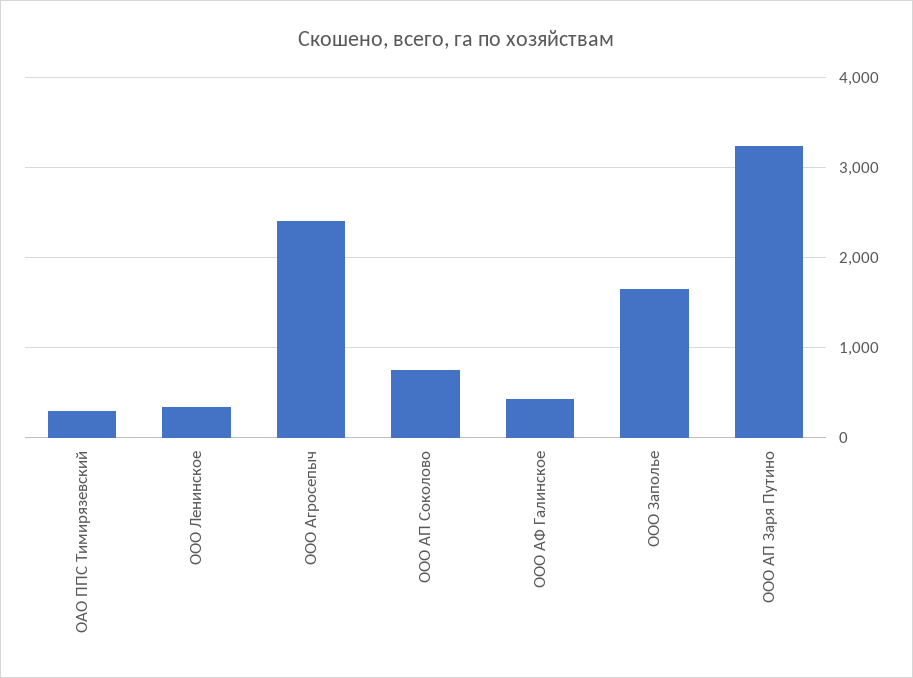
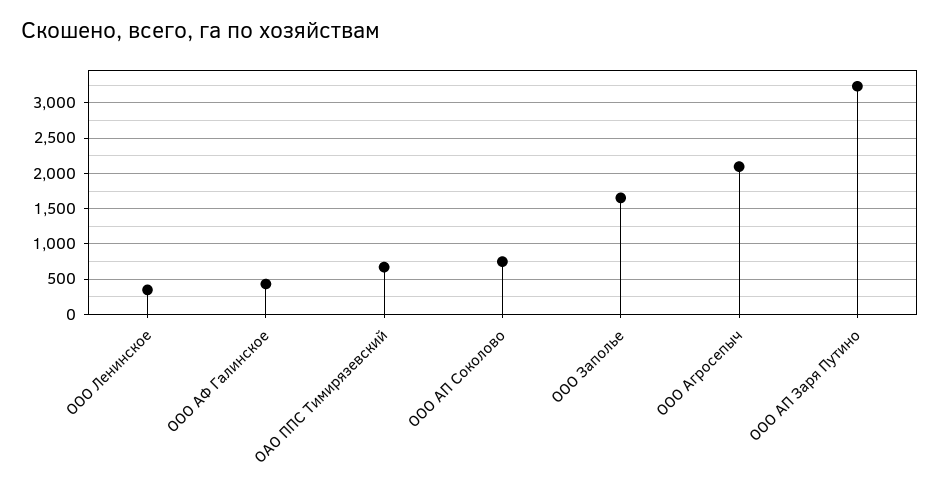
  {
-   "ОАО ППС Тимирязевский": 300,
+   "ОАО ППС Тимирязевский": 700,
    "ООО Ленинское": 300,
-   "ООО Агросепыч": 2400,
+   "ООО Агросепыч": 2100,
    "ООО АП Соколово": 800,
    "ООО АФ Галинское": 400,
    "ООО Заполье": 1700,
    "ООО АП Заря Путино": 3200
  }

